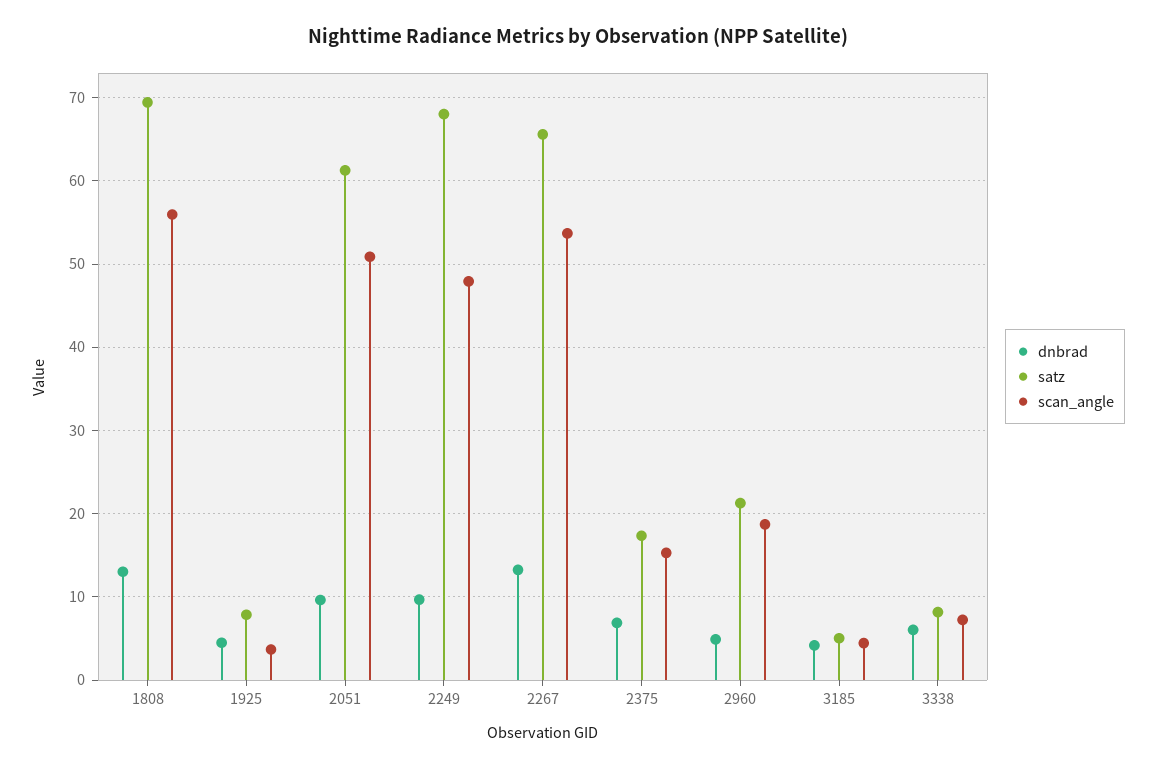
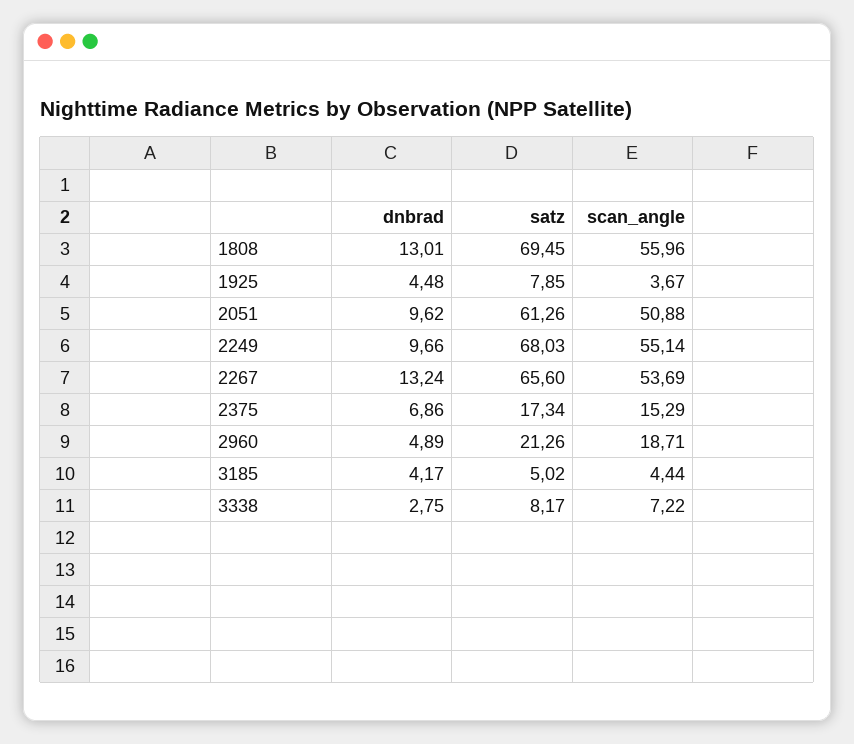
  {
    "dnbrad": {
      "1808": 13.01,
      "1925": 4.48,
      "2051": 9.62,
      "2249": 9.66,
      "2267": 13.24,
      "2375": 6.86,
      "2960": 4.89,
      "3185": 4.17,
-     "3338": 6
+     "3338": 2.75
    },
    "satz": {
      "1808": 69.45,
      "1925": 7.85,
      "2051": 61.26,
      "2249": 68.03,
      "2267": 65.6,
      "2375": 17.34,
      "2960": 21.26,
      "3185": 5.02,
      "3338": 8.17
    },
    "scan_angle": {
      "1808": 55.96,
      "1925": 3.67,
      "2051": 50.88,
-     "2249": 48,
+     "2249": 55.14,
      "2267": 53.69,
      "2375": 15.29,
      "2960": 18.71,
      "3185": 4.44,
      "3338": 7.22
    }
  }

